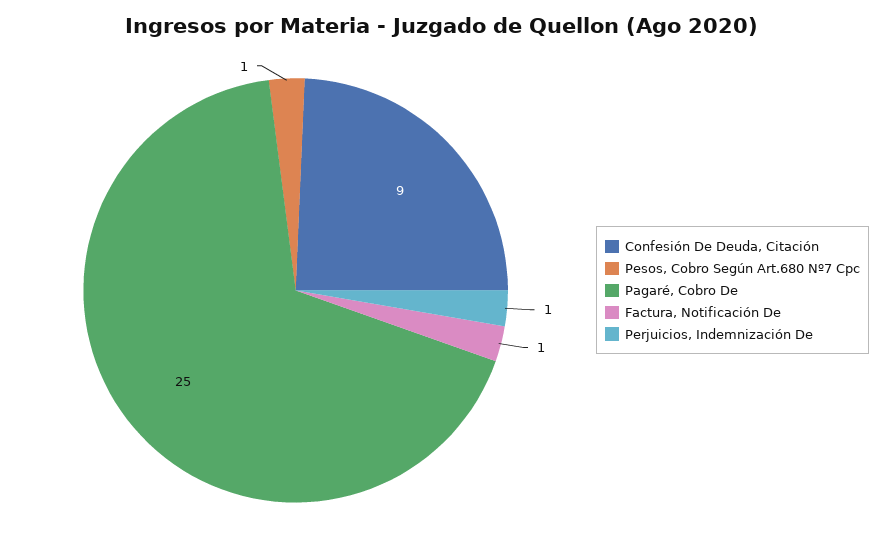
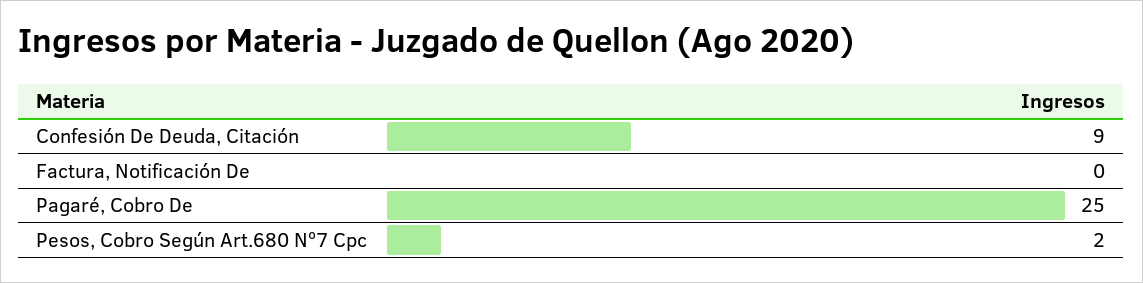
  {
    "Confesión De Deuda, Citación": 9,
-   "Pesos, Cobro Según Art.680 Nº7 Cpc": 1,
+   "Pesos, Cobro Según Art.680 Nº7 Cpc": 2,
    "Pagaré, Cobro De": 25,
-   "Factura, Notificación De": 1,
+   "Factura, Notificación De": 0
-   "Perjuicios, Indemnización De": 1
  }

